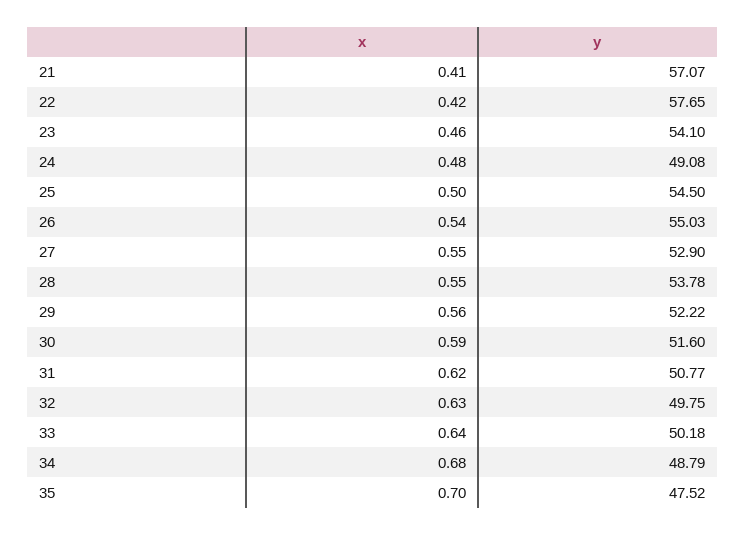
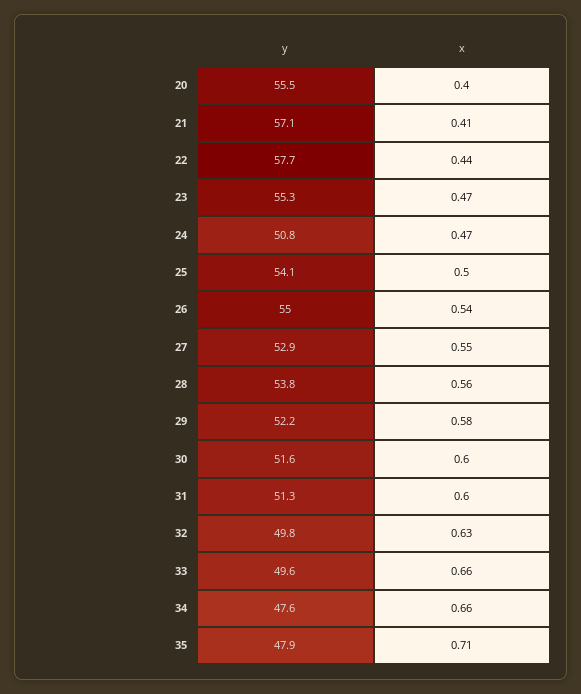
  {
    "x": {
      "21": 0.41,
-     "22": 0.42,
+     "22": 0.44,
-     "23": 0.46,
+     "23": 0.47,
-     "24": 0.48,
+     "24": 0.47,
      "25": 0.5,
      "26": 0.54,
      "27": 0.55,
-     "28": 0.55,
+     "28": 0.56,
-     "29": 0.56,
+     "29": 0.58,
-     "30": 0.59,
+     "30": 0.6,
-     "31": 0.62,
+     "31": 0.6,
      "32": 0.63,
-     "33": 0.64,
+     "33": 0.66,
-     "34": 0.68,
+     "34": 0.66,
-     "35": 0.7
+     "35": 0.71,
+     "20": 0.4
    },
    "y": {
      "21": 57.07,
      "22": 57.65,
-     "23": 54.1,
+     "23": 55.3,
-     "24": 49.08,
+     "24": 50.8,
-     "25": 54.5,
+     "25": 54.1,
      "26": 55.03,
      "27": 52.9,
      "28": 53.78,
      "29": 52.22,
      "30": 51.6,
-     "31": 50.77,
+     "31": 51.3,
      "32": 49.75,
-     "33": 50.18,
+     "33": 49.6,
-     "34": 48.79,
+     "34": 47.6,
-     "35": 47.52
+     "35": 47.9,
+     "20": 55.5
    }
  }

